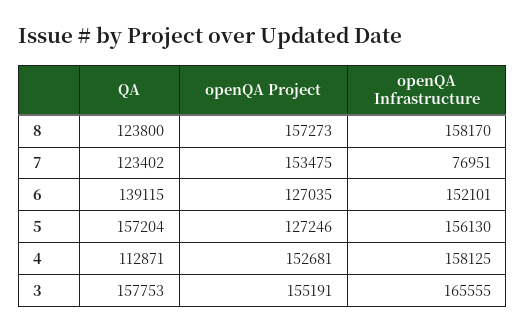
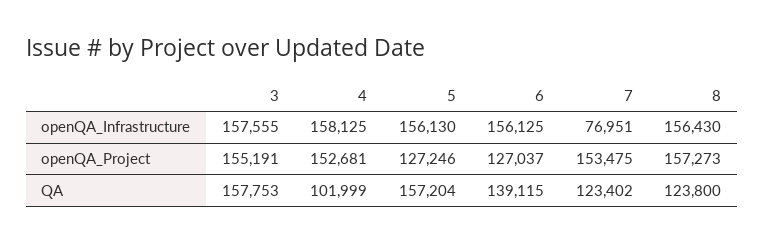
  {
    "QA": {
      "8": 123800,
      "7": 123402,
      "6": 139115,
      "5": 157204,
-     "4": 112871,
+     "4": 101999,
      "3": 157753
    },
    "openQA Project": {
      "8": 157273,
      "7": 153475,
-     "6": 127035,
+     "6": 127037,
      "5": 127246,
      "4": 152681,
      "3": 155191
    },
    "openQA Infrastructure": {
-     "8": 158170,
+     "8": 156430,
      "7": 76951,
-     "6": 152101,
+     "6": 156125,
      "5": 156130,
      "4": 158125,
-     "3": 165555
+     "3": 157555
    }
  }

